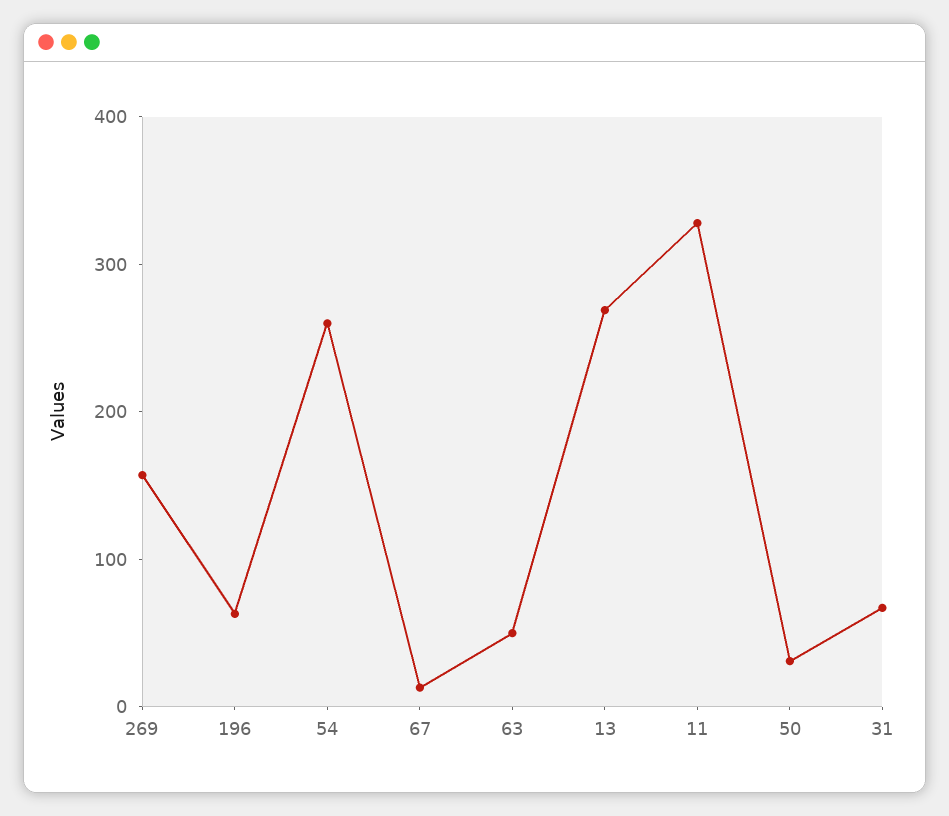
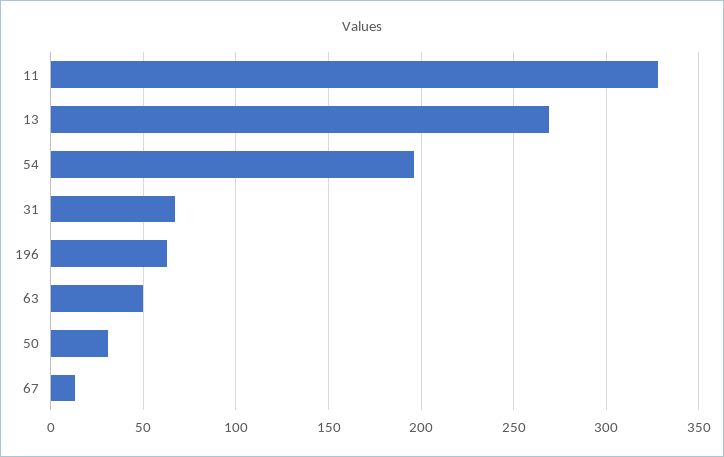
  {
-   "269": 160,
    "196": 65,
-   "54": 260,
+   "54": 195,
    "67": 15,
    "63": 50,
    "13": 270,
    "11": 330,
    "50": 30,
    "31": 65
  }

